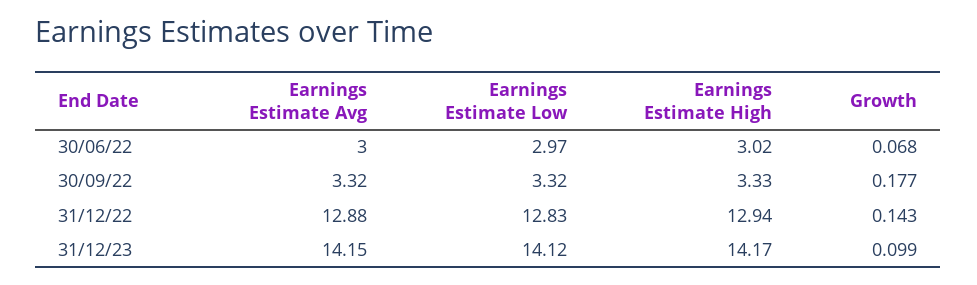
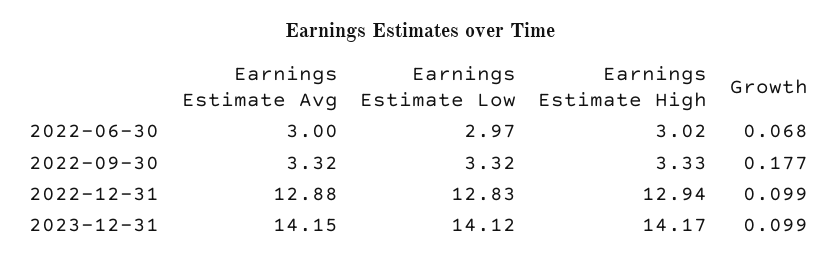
  {
    "Earnings Estimate Avg": {
      "30/06/22": 3,
      "30/09/22": 3.32,
      "31/12/22": 12.88,
      "31/12/23": 14.15
    },
    "Earnings Estimate Low": {
      "30/06/22": 2.97,
      "30/09/22": 3.32,
      "31/12/22": 12.83,
      "31/12/23": 14.12
    },
    "Earnings Estimate High": {
      "30/06/22": 3.02,
      "30/09/22": 3.33,
      "31/12/22": 12.94,
      "31/12/23": 14.17
    },
    "Growth": {
      "30/06/22": 0.068,
      "30/09/22": 0.177,
-     "31/12/22": 0.143,
+     "31/12/22": 0.099,
      "31/12/23": 0.099
    }
  }

